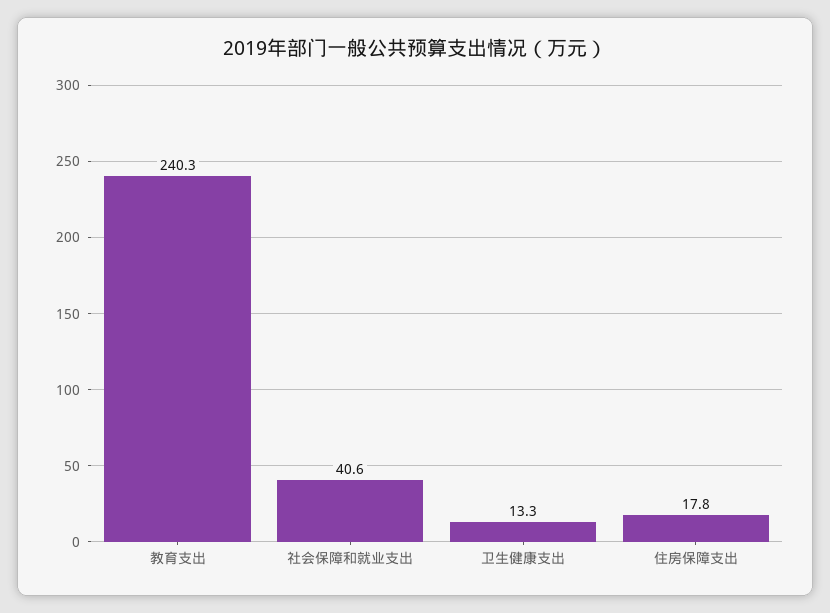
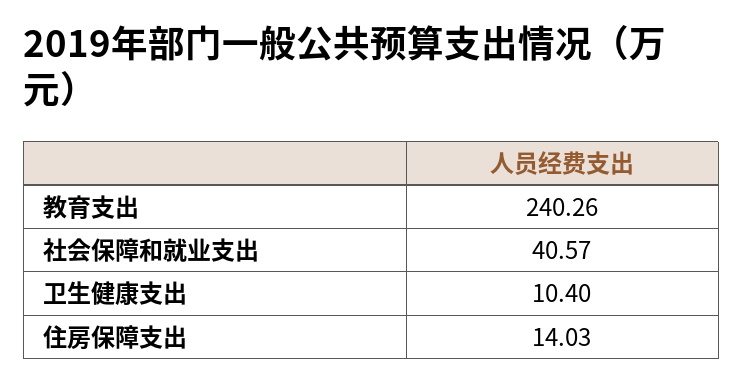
  {
    "教育支出": 240.26,
    "社会保障和就业支出": 40.57,
-   "卫生健康支出": 13.3,
+   "卫生健康支出": 10.4,
-   "住房保障支出": 17.8
+   "住房保障支出": 14.03
  }

